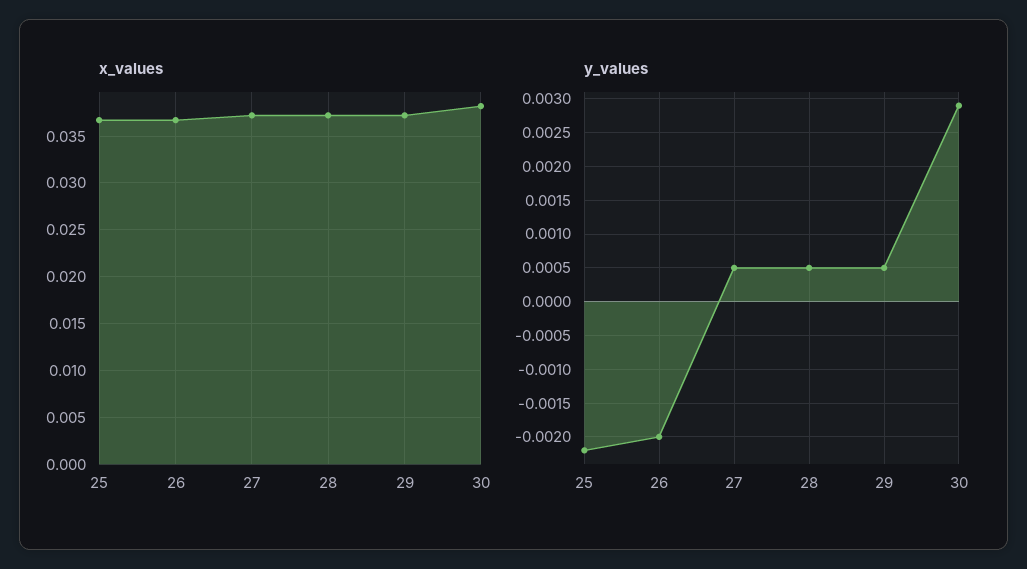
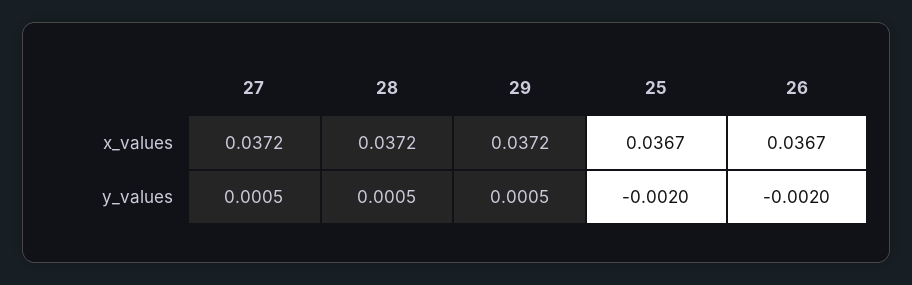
  {
    "x_values": {
      "25": 0.0367,
      "26": 0.0367,
      "27": 0.0372,
      "28": 0.0372,
-     "29": 0.0372,
+     "29": 0.0372
-     "30": 0.038
    },
    "y_values": {
-     "25": -0.0022,
+     "25": -0.002,
      "26": -0.002,
      "27": 0.0005,
      "28": 0.0005,
-     "29": 0.0005,
+     "29": 0.0005
-     "30": 0.0029
    }
  }

